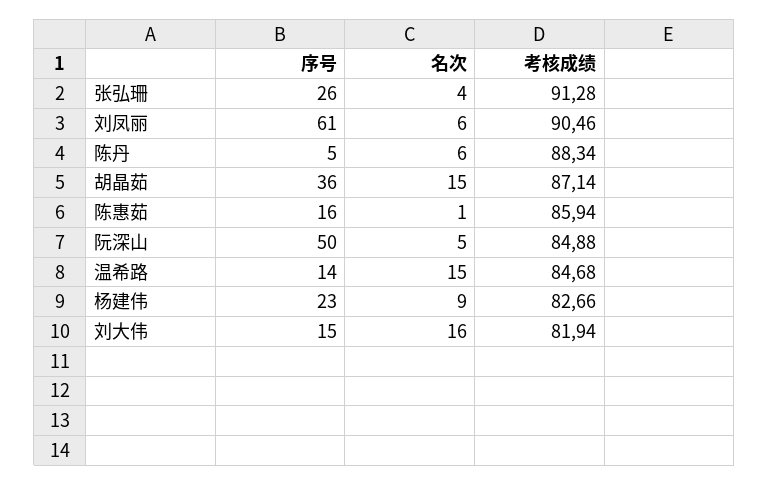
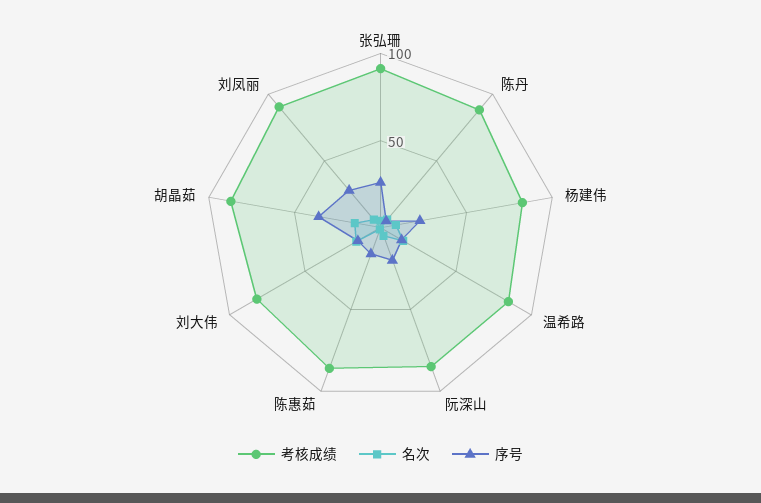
  {
    "序号": {
      "张弘珊": 26,
-     "刘凤丽": 61,
+     "刘凤丽": 30,
      "陈丹": 5,
      "胡晶茹": 36,
      "陈惠茹": 16,
-     "阮深山": 50,
+     "阮深山": 20,
      "温希路": 14,
      "杨建伟": 23,
      "刘大伟": 15
    },
    "名次": {
      "张弘珊": 4,
      "刘凤丽": 6,
      "陈丹": 6,
      "胡晶茹": 15,
      "陈惠茹": 1,
      "阮深山": 5,
      "温希路": 15,
      "杨建伟": 9,
      "刘大伟": 16
    },
    "考核成绩": {
      "张弘珊": 91.28,
      "刘凤丽": 90.46,
      "陈丹": 88.34,
      "胡晶茹": 87.14,
      "陈惠茹": 85.94,
      "阮深山": 84.88,
      "温希路": 84.68,
      "杨建伟": 82.66,
      "刘大伟": 81.94
    }
  }

